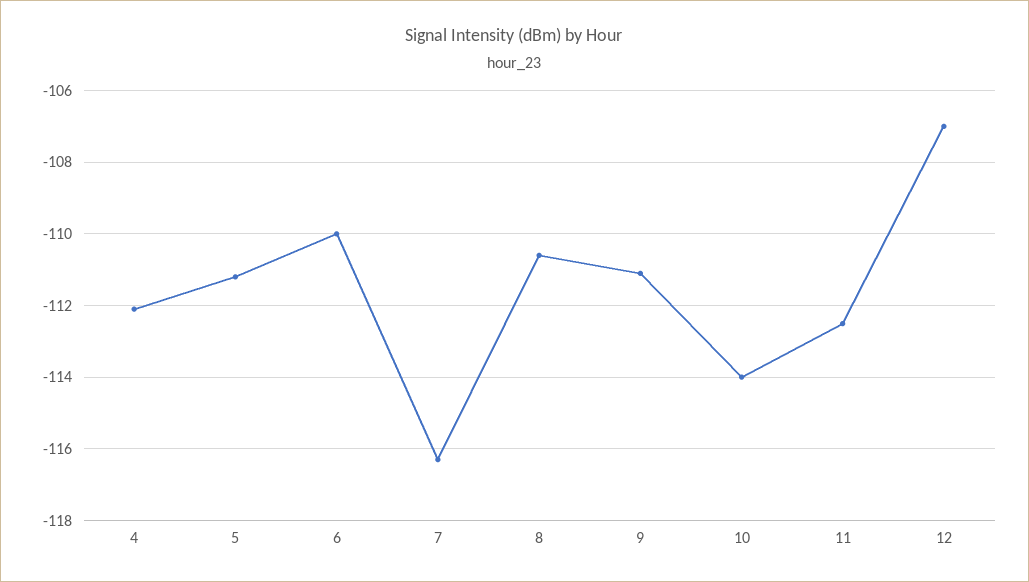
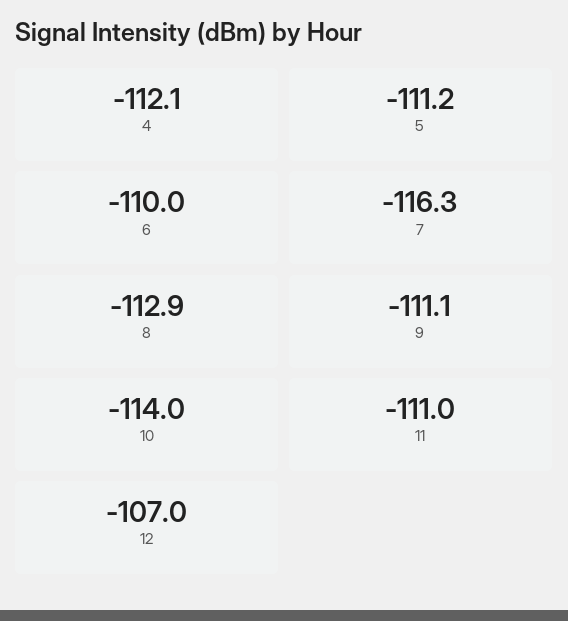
  {
    "4": -112.1,
    "5": -111.2,
    "6": -110,
    "7": -116.3,
-   "8": -110.5,
+   "8": -112.9,
    "9": -111.1,
    "10": -114,
-   "11": -112.5,
+   "11": -111,
    "12": -107
  }

